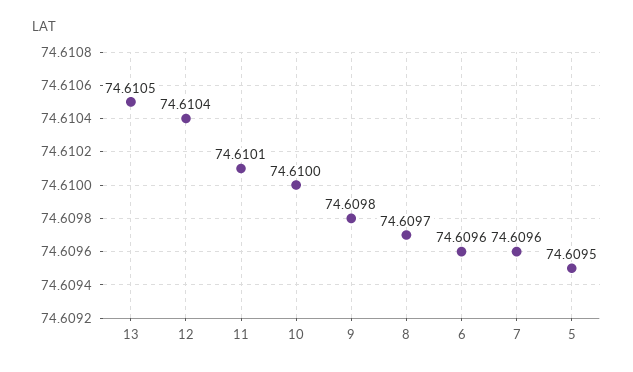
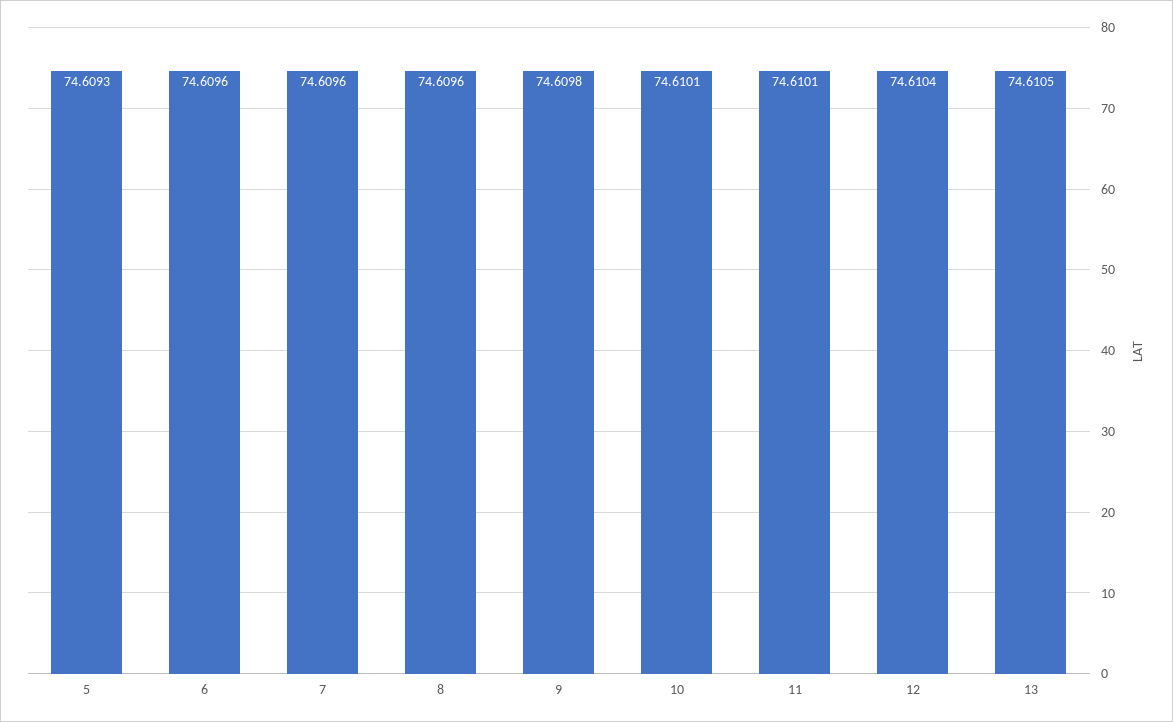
  {
    "13": 74.6105,
    "12": 74.6104,
    "11": 74.6101,
-   "10": 74.61,
+   "10": 74.6101,
    "9": 74.6098,
-   "8": 74.6097,
+   "8": 74.6096,
    "6": 74.6096,
    "7": 74.6096,
-   "5": 74.6095
+   "5": 74.6093
  }

